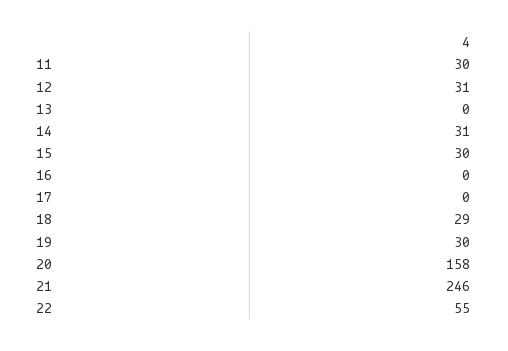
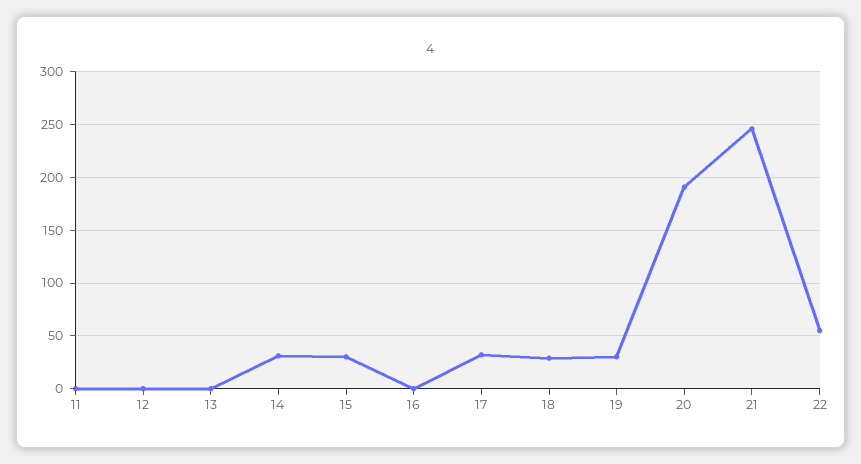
  {
-   "11": 30,
+   "11": 0,
-   "12": 31,
+   "12": 0,
    "13": 0,
    "14": 31,
    "15": 30,
    "16": 0,
-   "17": 0,
+   "17": 30,
    "18": 29,
    "19": 30,
-   "20": 158,
+   "20": 190,
    "21": 246,
    "22": 55
  }

